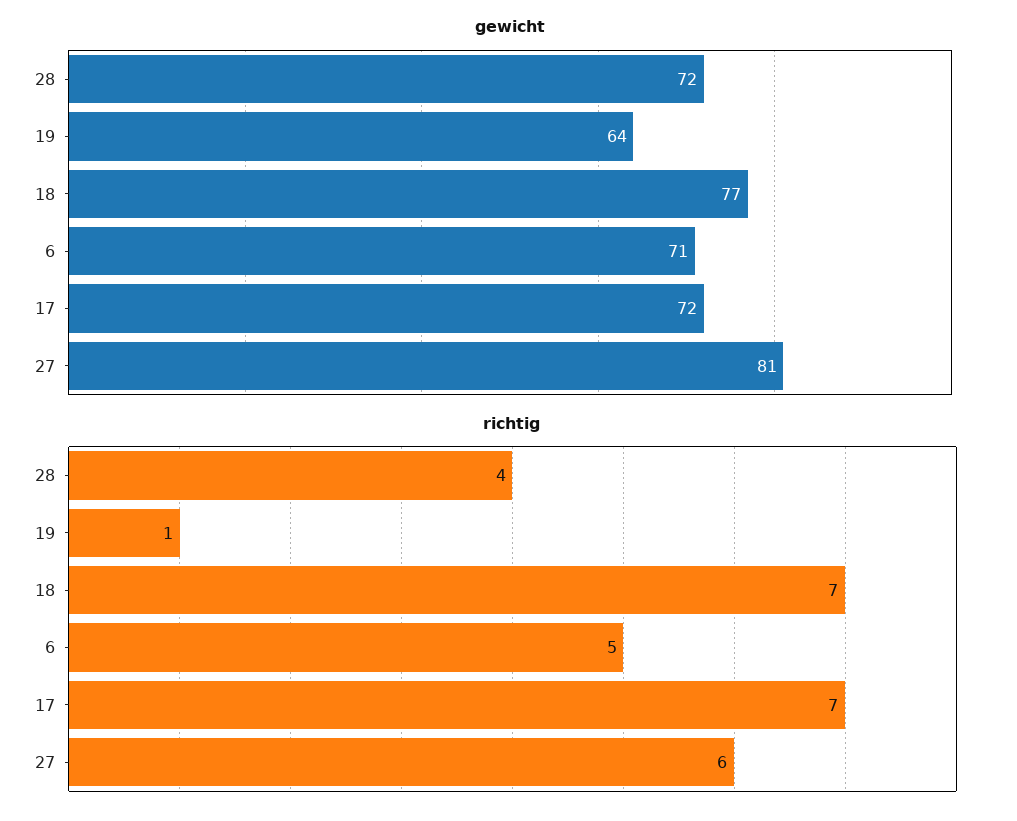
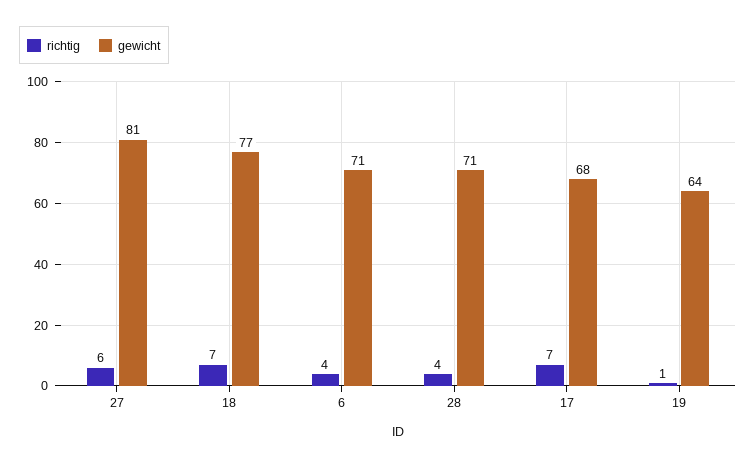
  {
    "gewicht": {
-     "28": 72,
+     "28": 71,
      "19": 64,
      "18": 77,
      "6": 71,
-     "17": 72,
+     "17": 68,
      "27": 81
    },
    "richtig": {
      "28": 4,
      "19": 1,
      "18": 7,
-     "6": 5,
+     "6": 4,
      "17": 7,
      "27": 6
    }
  }

